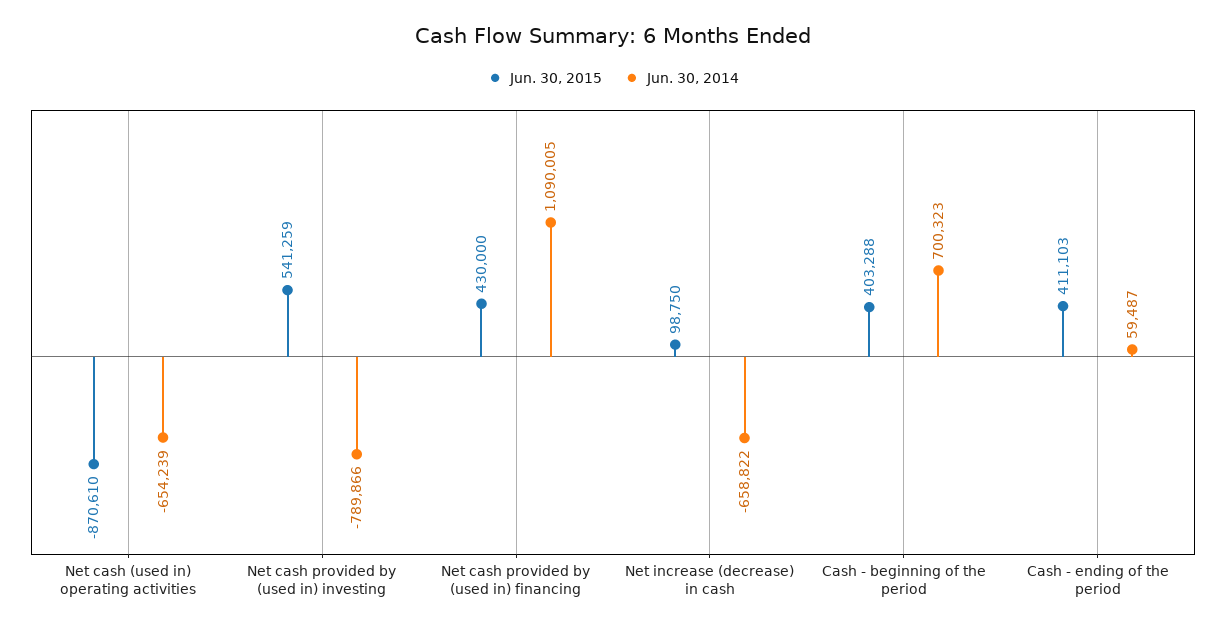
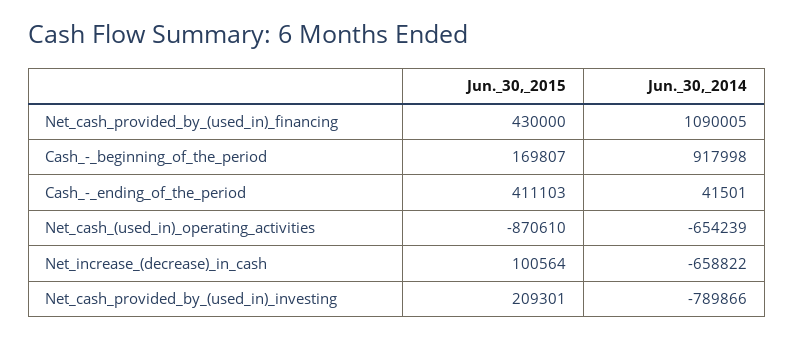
  {
    "Jun. 30, 2015": {
      "Net cash (used in) operating activities": -870610,
-     "Net cash provided by (used in) investing": 541259,
+     "Net cash provided by (used in) investing": 209301,
      "Net cash provided by (used in) financing": 430000,
-     "Net increase (decrease) in cash": 98750,
+     "Net increase (decrease) in cash": 100564,
-     "Cash - beginning of the period": 403288,
+     "Cash - beginning of the period": 169807,
      "Cash - ending of the period": 411103
    },
    "Jun. 30, 2014": {
      "Net cash (used in) operating activities": -654239,
      "Net cash provided by (used in) investing": -789866,
      "Net cash provided by (used in) financing": 1090005,
      "Net increase (decrease) in cash": -658822,
-     "Cash - beginning of the period": 700323,
+     "Cash - beginning of the period": 917998,
-     "Cash - ending of the period": 59487
+     "Cash - ending of the period": 41501
    }
  }

